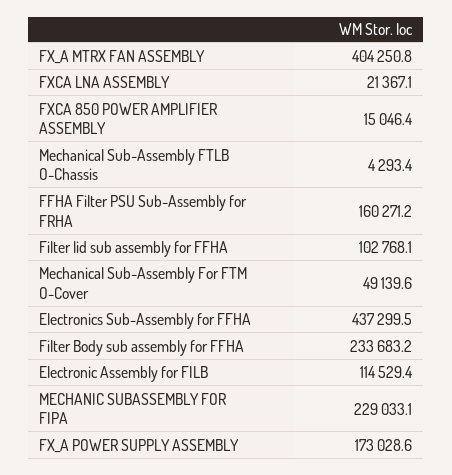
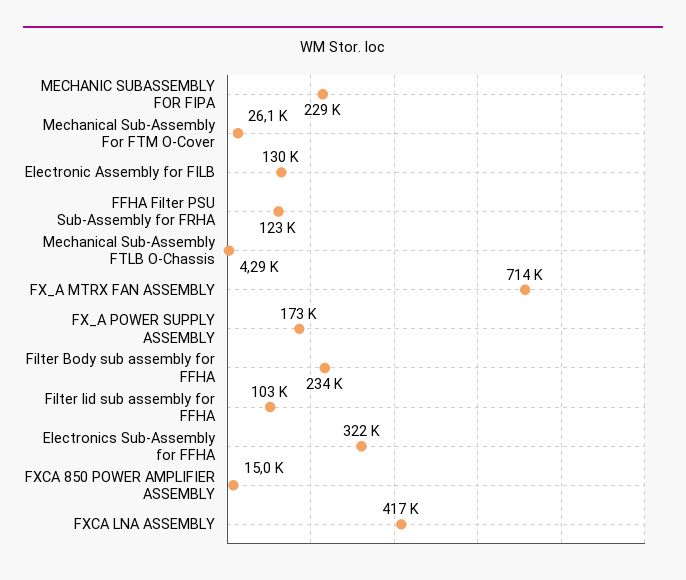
  {
-   "FX_A MTRX FAN ASSEMBLY": 404250.8,
+   "FX_A MTRX FAN ASSEMBLY": 714000,
-   "FXCA LNA ASSEMBLY": 21367.1,
+   "FXCA LNA ASSEMBLY": 417000,
    "FXCA 850 POWER AMPLIFIER ASSEMBLY": 15046.4,
    "Mechanical Sub-Assembly FTLB O-Chassis": 4293.4,
-   "FFHA Filter PSU Sub-Assembly for FRHA": 160271.2,
+   "FFHA Filter PSU Sub-Assembly for FRHA": 123000,
    "Filter lid sub assembly for FFHA": 102768.1,
-   "Mechanical Sub-Assembly For FTM O-Cover": 49139.6,
+   "Mechanical Sub-Assembly For FTM O-Cover": 26100,
-   "Electronics Sub-Assembly for FFHA": 437299.5,
+   "Electronics Sub-Assembly for FFHA": 322000,
    "Filter Body sub assembly for FFHA": 233683.2,
-   "Electronic Assembly for FILB": 114529.4,
+   "Electronic Assembly for FILB": 130000,
    "MECHANIC SUBASSEMBLY FOR FIPA": 229033.1,
    "FX_A POWER SUPPLY ASSEMBLY": 173028.6
  }

